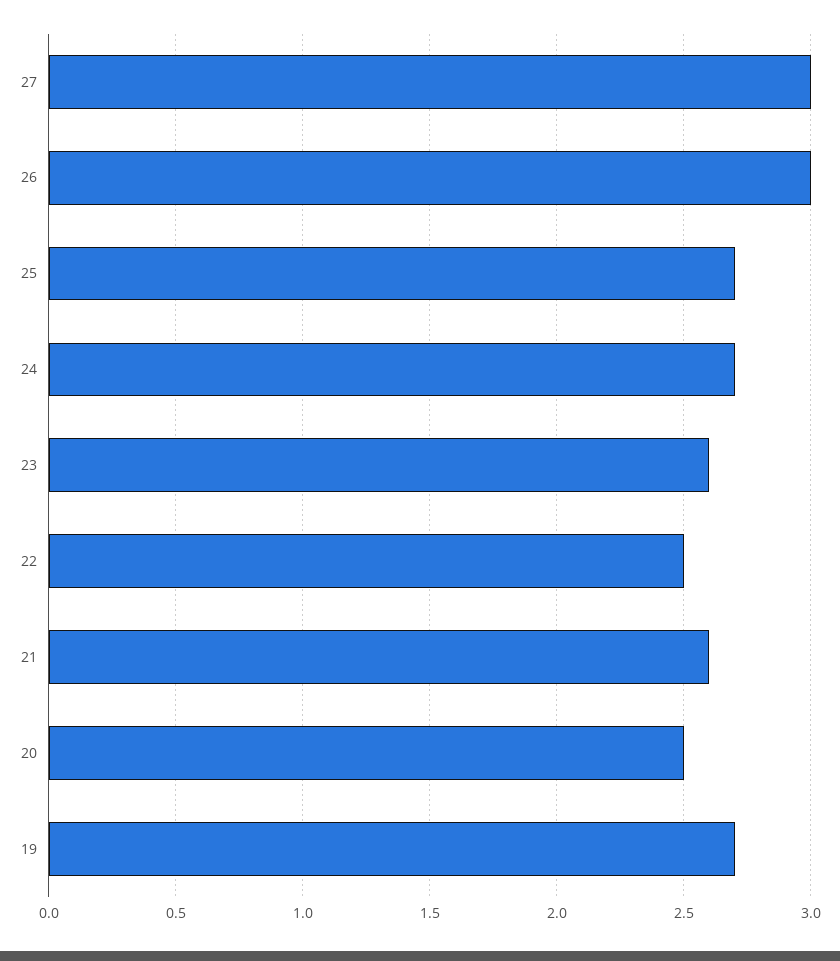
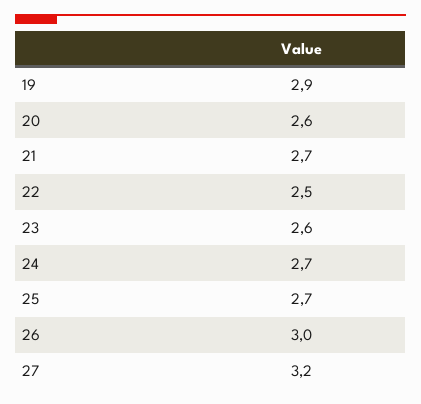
  {
-   "27": 3,
+   "27": 3.2,
    "26": 3,
    "25": 2.7,
    "24": 2.7,
    "23": 2.6,
    "22": 2.5,
-   "21": 2.6,
+   "21": 2.7,
-   "20": 2.5,
+   "20": 2.6,
-   "19": 2.7
+   "19": 2.9
  }

